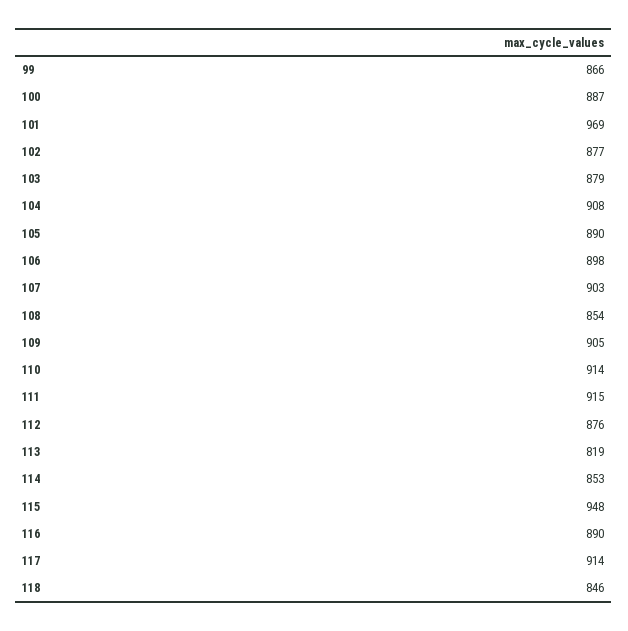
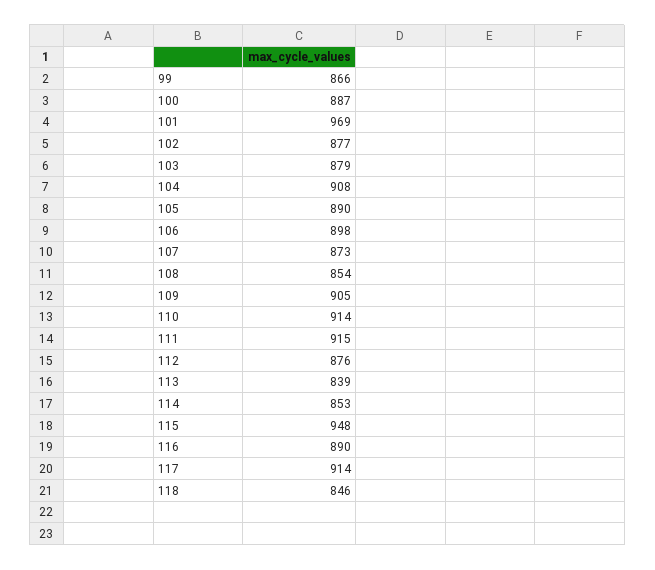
  {
    "99": 866,
    "100": 887,
    "101": 969,
    "102": 877,
    "103": 879,
    "104": 908,
    "105": 890,
    "106": 898,
-   "107": 903,
+   "107": 873,
    "108": 854,
    "109": 905,
    "110": 914,
    "111": 915,
    "112": 876,
-   "113": 819,
+   "113": 839,
    "114": 853,
    "115": 948,
    "116": 890,
    "117": 914,
    "118": 846
  }

